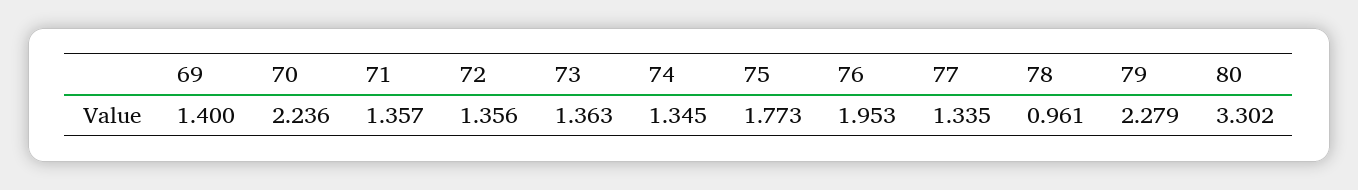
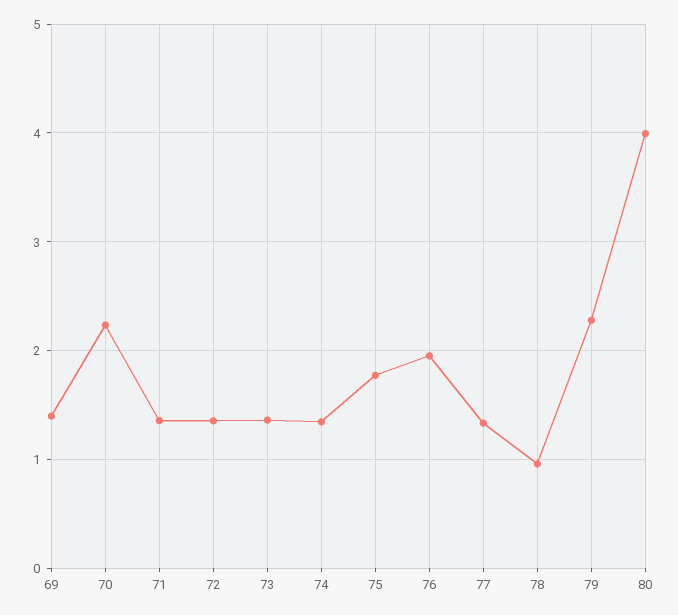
  {
    "69": 1.4,
    "70": 2.236,
    "71": 1.357,
    "72": 1.356,
    "73": 1.363,
    "74": 1.345,
    "75": 1.773,
    "76": 1.953,
    "77": 1.335,
    "78": 0.961,
    "79": 2.279,
-   "80": 3.302
+   "80": 4
  }

